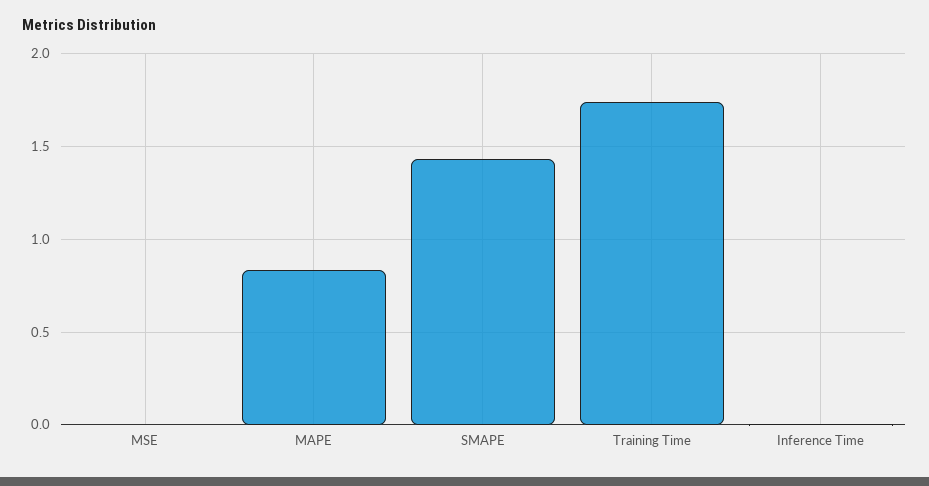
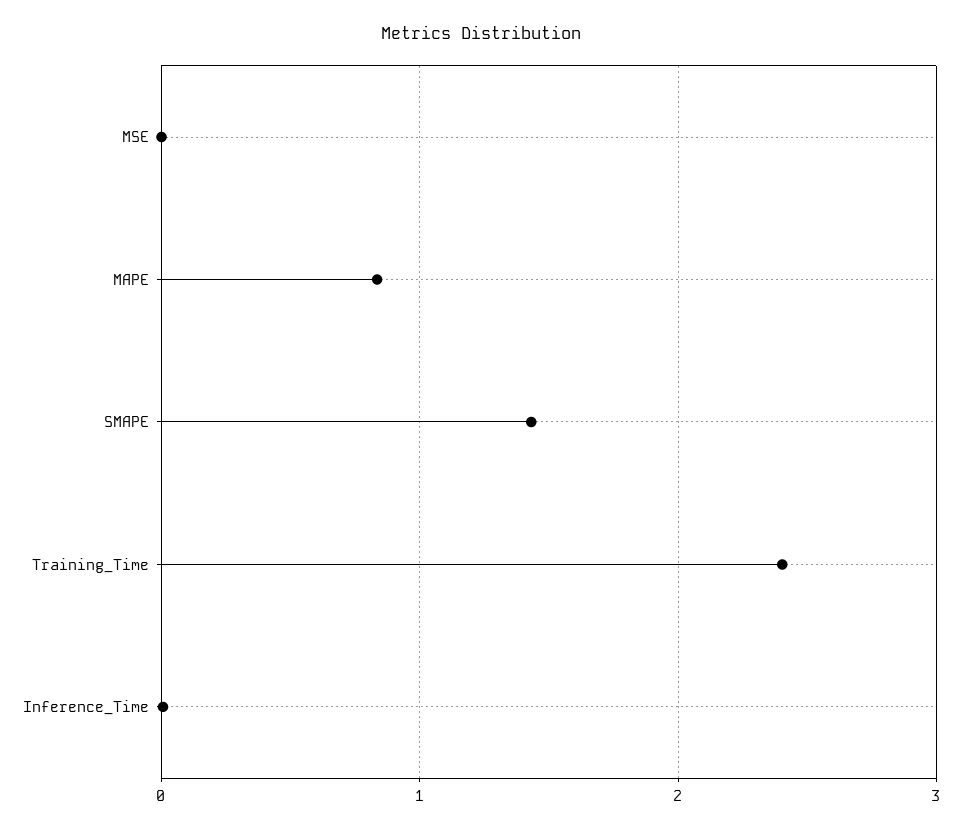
  {
    "MSE": 0,
    "MAPE": 0.85,
    "SMAPE": 1.45,
-   "Training Time": 1.75,
+   "Training Time": 2.4,
    "Inference Time": 0
  }

